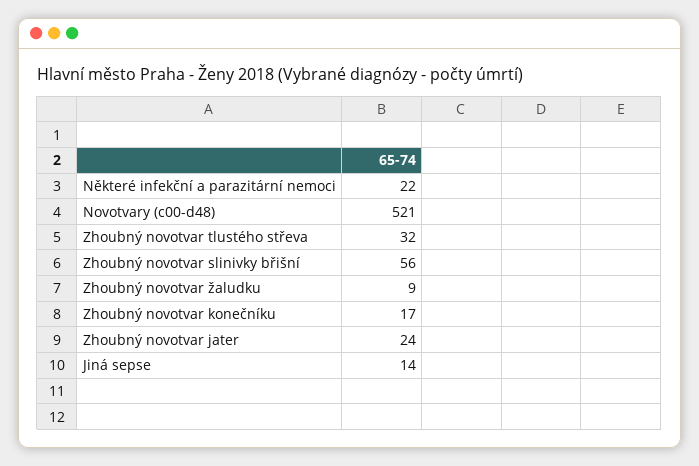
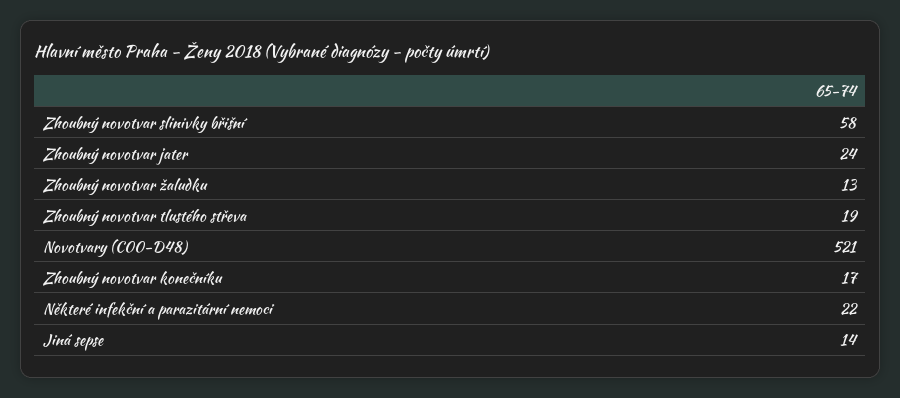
  {
    "Některé infekční a parazitární nemoci": 22,
    "Novotvary (c00-d48)": 521,
-   "Zhoubný novotvar tlustého střeva": 32,
+   "Zhoubný novotvar tlustého střeva": 19,
-   "Zhoubný novotvar slinivky břišní": 56,
+   "Zhoubný novotvar slinivky břišní": 58,
-   "Zhoubný novotvar žaludku": 9,
+   "Zhoubný novotvar žaludku": 13,
    "Zhoubný novotvar konečníku": 17,
    "Zhoubný novotvar jater": 24,
    "Jiná sepse": 14
  }

